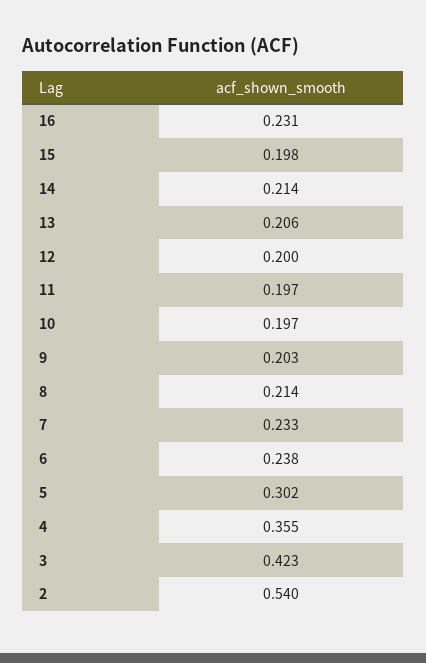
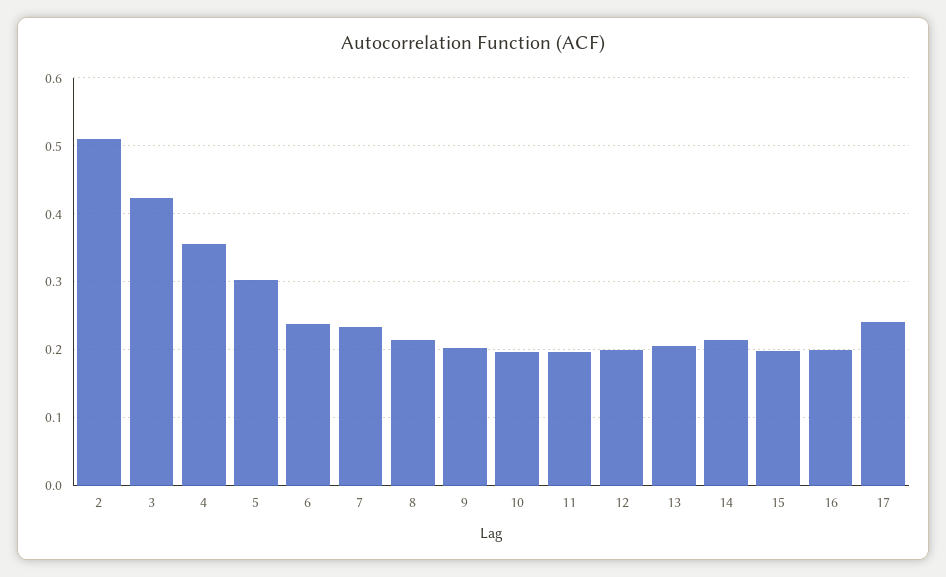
  {
-   "16": 0.231,
+   "16": 0.2,
    "15": 0.198,
    "14": 0.214,
    "13": 0.206,
    "12": 0.2,
    "11": 0.197,
    "10": 0.197,
    "9": 0.203,
    "8": 0.214,
    "7": 0.233,
    "6": 0.238,
    "5": 0.302,
    "4": 0.355,
    "3": 0.423,
-   "2": 0.54
+   "2": 0.51,
+   "17": 0.24
  }

